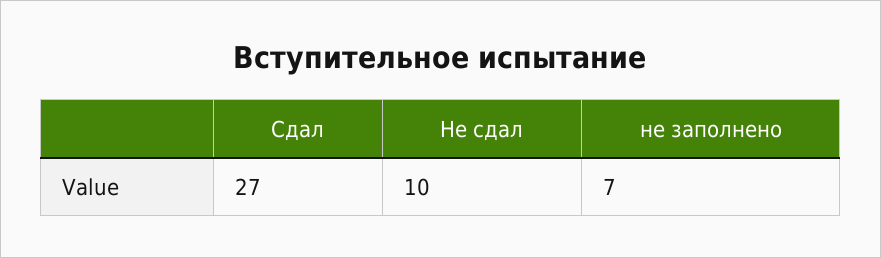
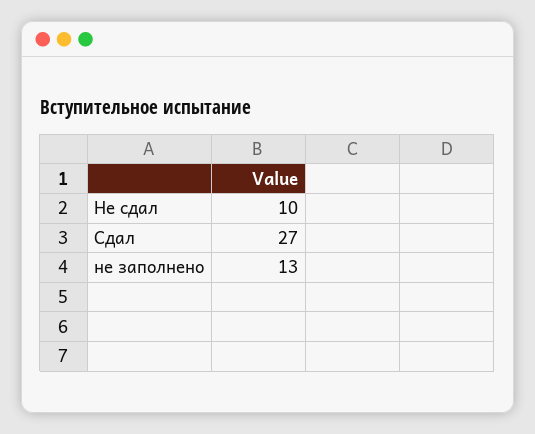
  {
    "Сдал": 27,
    "Не сдал": 10,
-   "не заполнено": 7
+   "не заполнено": 13
  }

